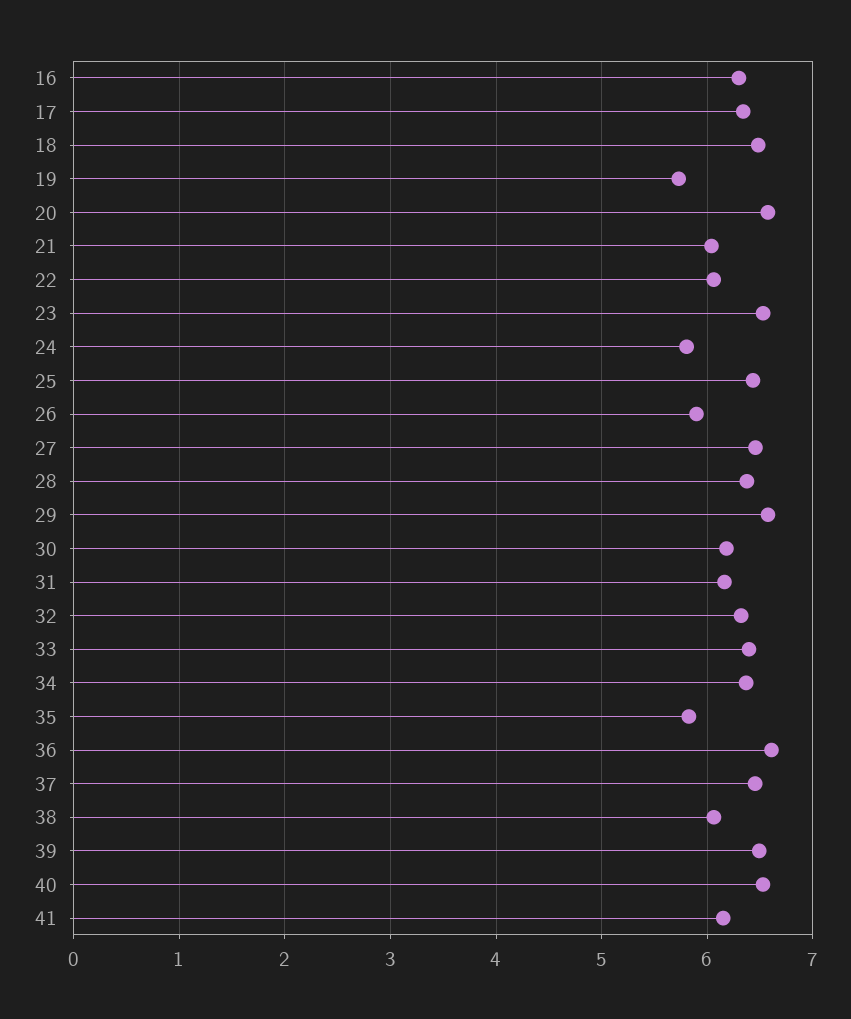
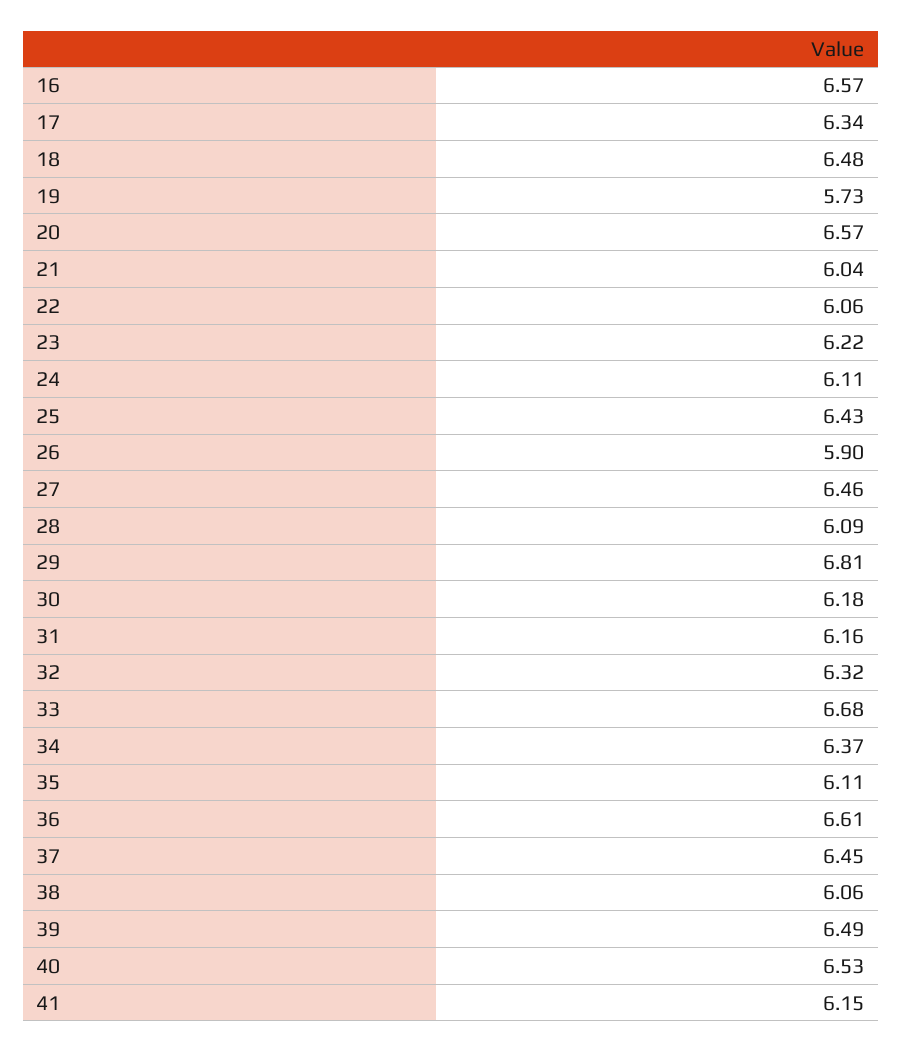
  {
-   "16": 6.3,
+   "16": 6.57,
    "17": 6.34,
    "18": 6.48,
    "19": 5.73,
    "20": 6.57,
    "21": 6.04,
    "22": 6.06,
-   "23": 6.5,
+   "23": 6.22,
-   "24": 5.8,
+   "24": 6.11,
    "25": 6.43,
    "26": 5.9,
    "27": 6.46,
-   "28": 6.4,
+   "28": 6.09,
-   "29": 6.6,
+   "29": 6.81,
    "30": 6.18,
    "31": 6.16,
    "32": 6.32,
-   "33": 6.4,
+   "33": 6.68,
    "34": 6.37,
-   "35": 5.8,
+   "35": 6.11,
    "36": 6.61,
    "37": 6.45,
    "38": 6.06,
    "39": 6.49,
    "40": 6.53,
    "41": 6.15
  }

